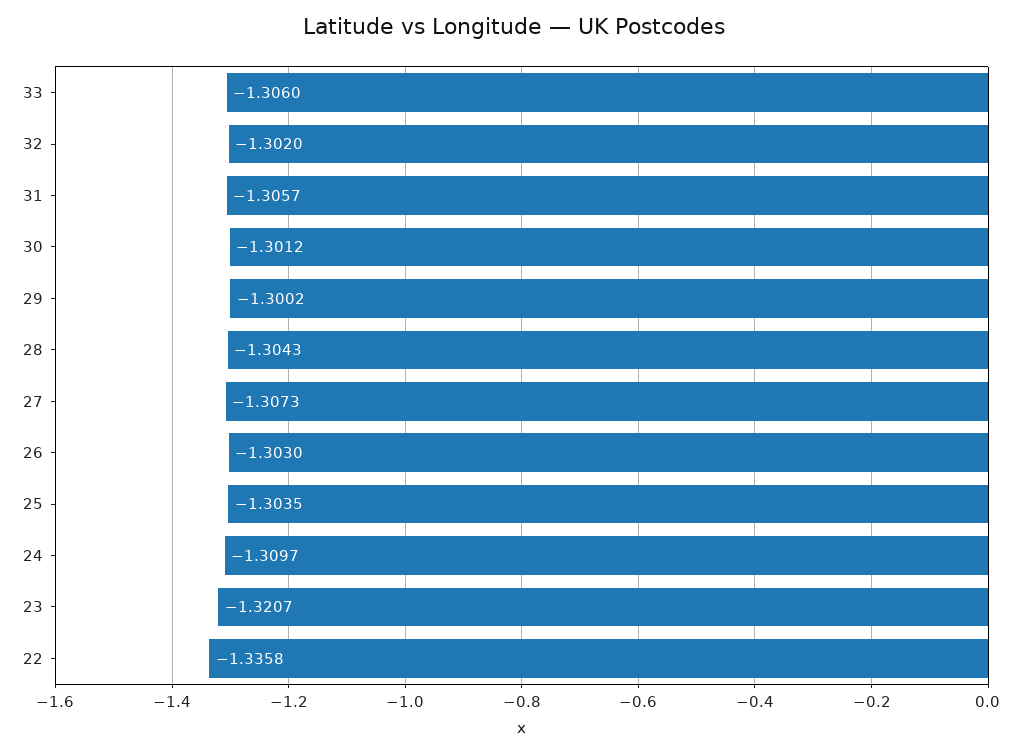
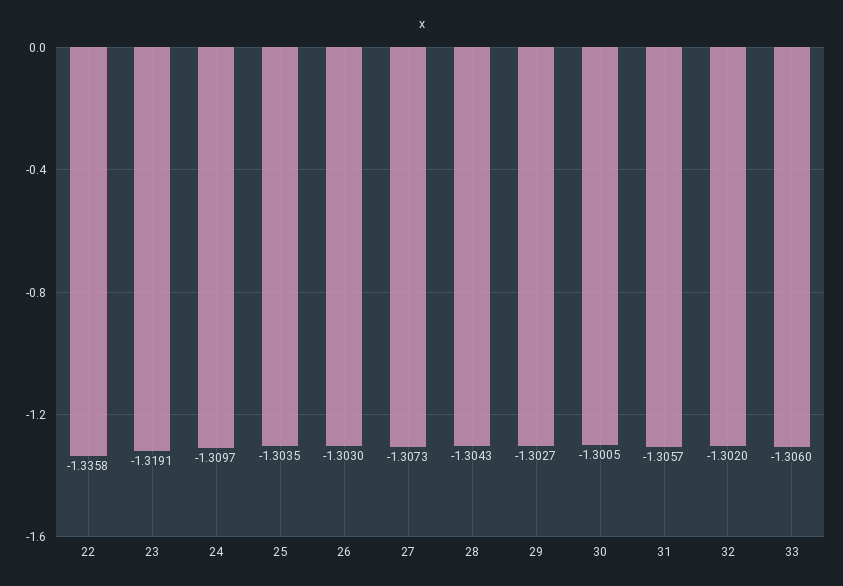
  {
    "33": -1.306,
    "32": -1.302,
    "31": -1.3057,
-   "30": -1.3012,
+   "30": -1.3005,
-   "29": -1.3002,
+   "29": -1.3027,
    "28": -1.3043,
    "27": -1.3073,
    "26": -1.303,
    "25": -1.3035,
    "24": -1.3097,
-   "23": -1.3207,
+   "23": -1.3191,
    "22": -1.3358
  }

